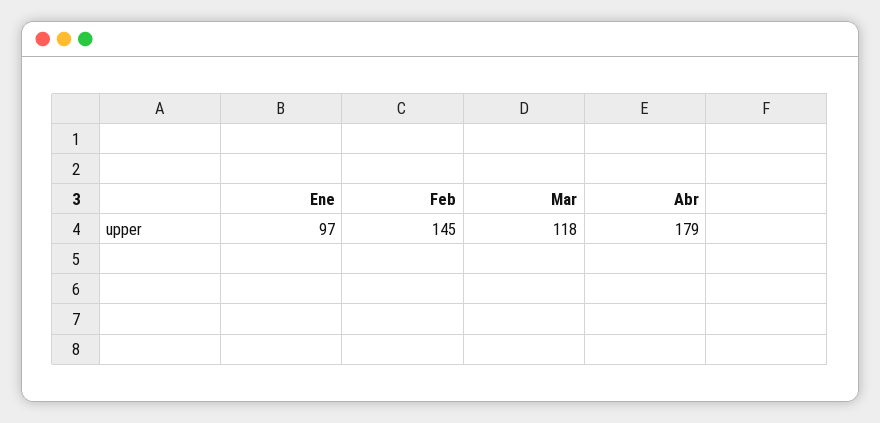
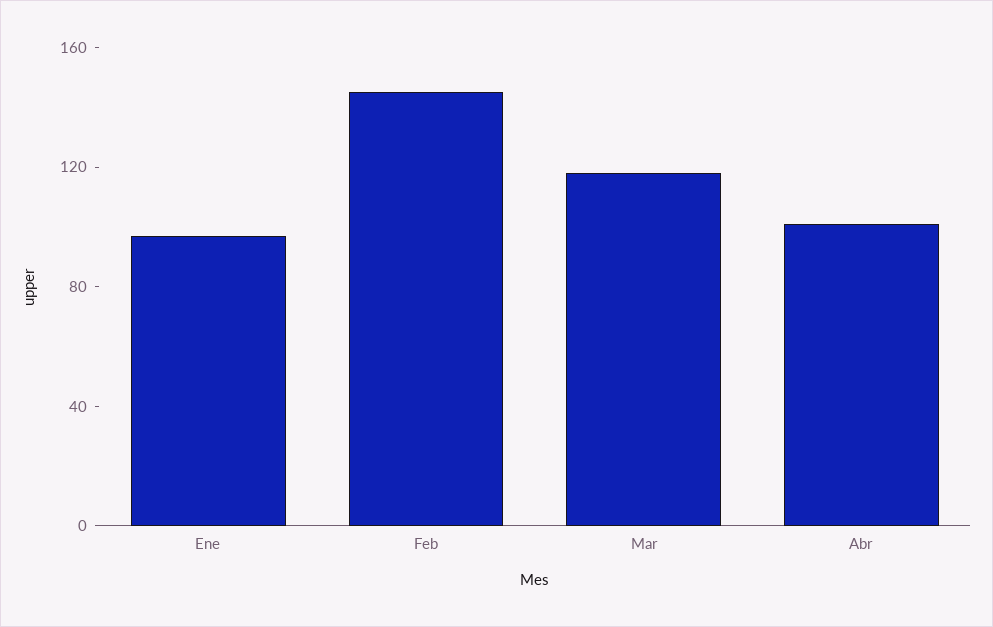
  {
    "Ene": 97,
    "Feb": 145,
    "Mar": 118,
-   "Abr": 179
+   "Abr": 100
  }

